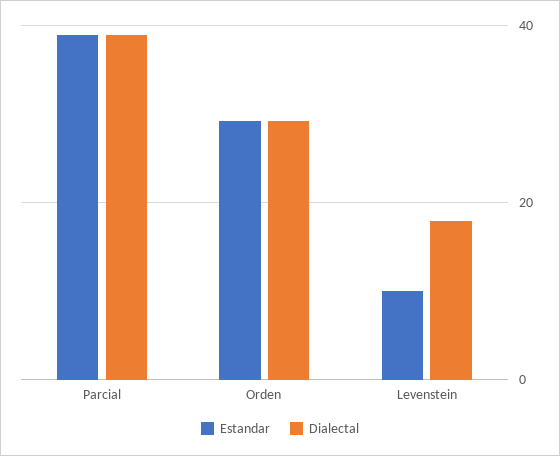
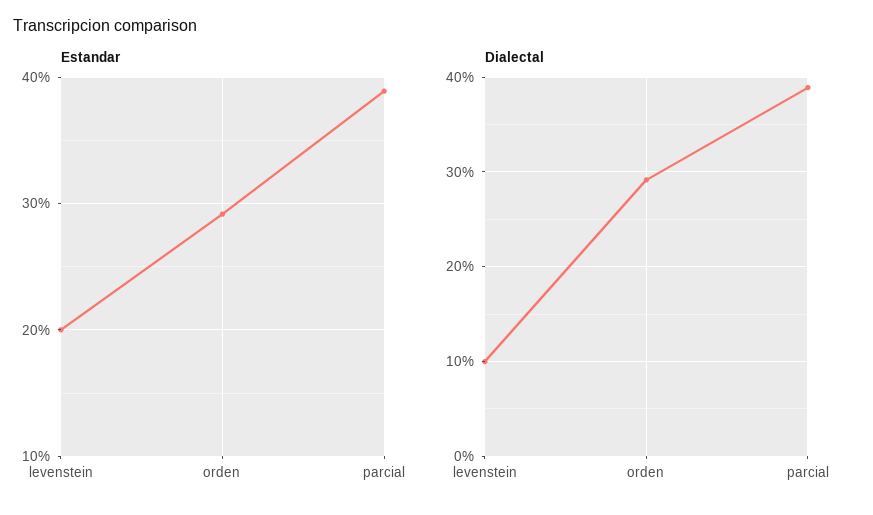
  {
    "Estandar": {
      "Parcial": 39,
      "Orden": 29,
-     "Levenstein": 10
+     "Levenstein": 20
    },
    "Dialectal": {
      "Parcial": 39,
      "Orden": 29,
-     "Levenstein": 18
+     "Levenstein": 10
    }
  }

